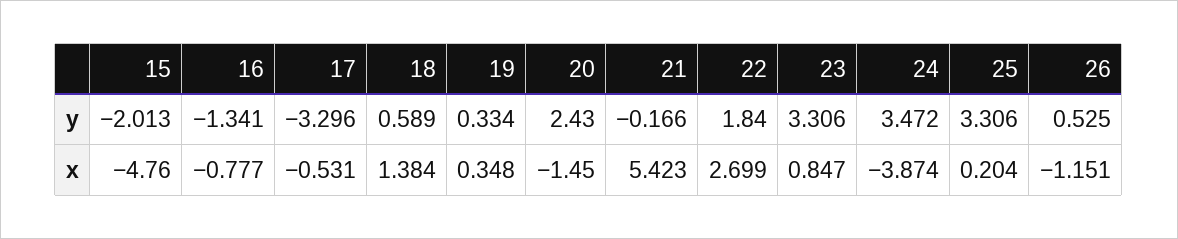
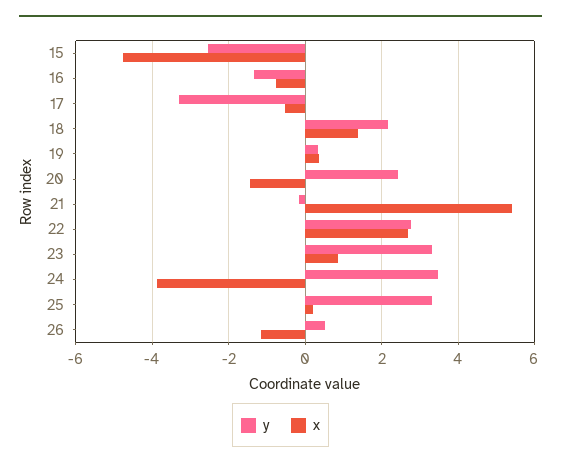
  {
    "y": {
-     "15": -2.013,
+     "15": -2.6,
      "16": -1.341,
      "17": -3.296,
-     "18": 0.589,
+     "18": 2.2,
      "19": 0.334,
      "20": 2.43,
      "21": -0.166,
-     "22": 1.84,
+     "22": 2.8,
      "23": 3.306,
      "24": 3.472,
      "25": 3.306,
      "26": 0.525
    },
    "x": {
      "15": -4.76,
      "16": -0.777,
      "17": -0.531,
      "18": 1.384,
      "19": 0.348,
      "20": -1.45,
      "21": 5.423,
      "22": 2.699,
      "23": 0.847,
      "24": -3.874,
      "25": 0.204,
      "26": -1.151
    }
  }

